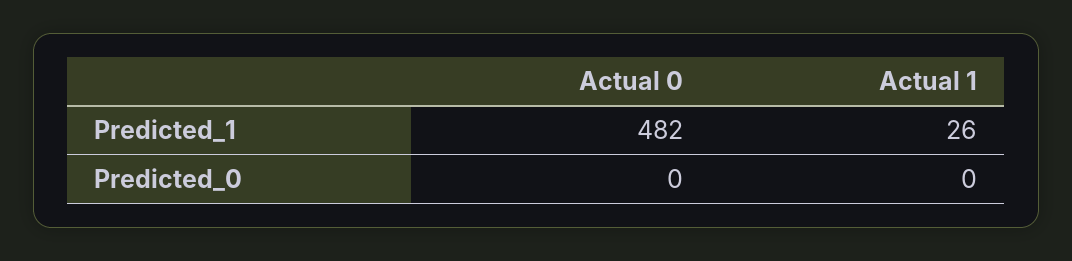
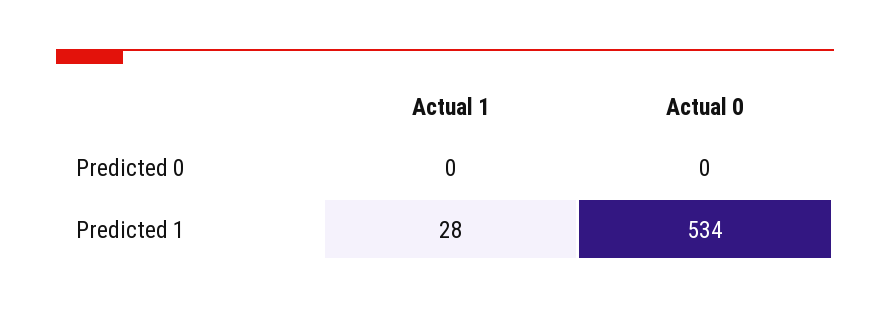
  {
    "Actual 0": {
-     "Predicted_1": 482,
+     "Predicted_1": 534,
      "Predicted_0": 0
    },
    "Actual 1": {
-     "Predicted_1": 26,
+     "Predicted_1": 28,
      "Predicted_0": 0
    }
  }

